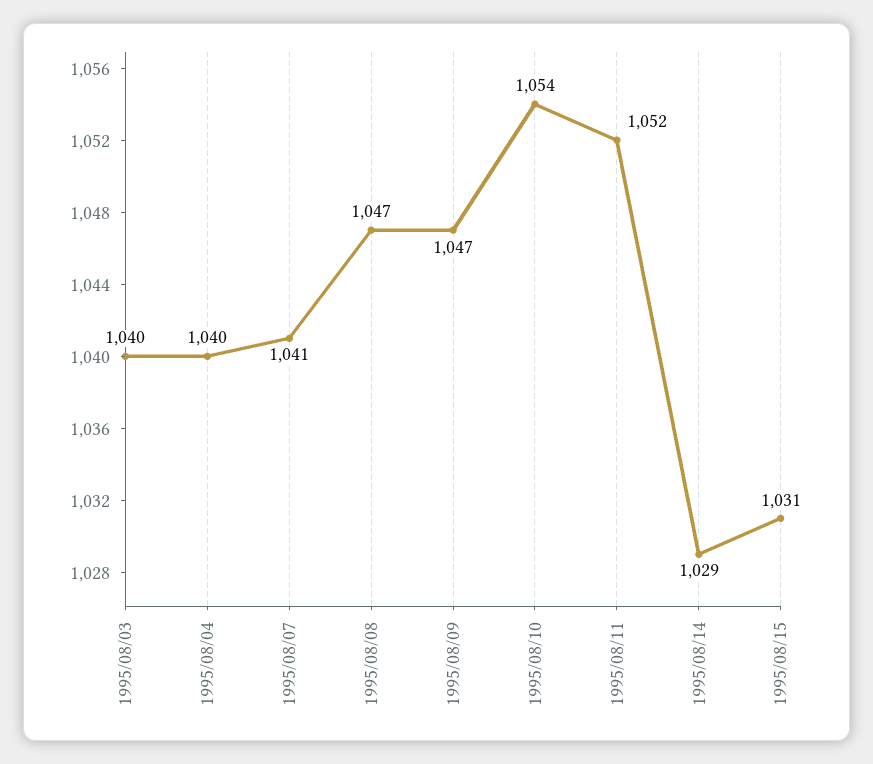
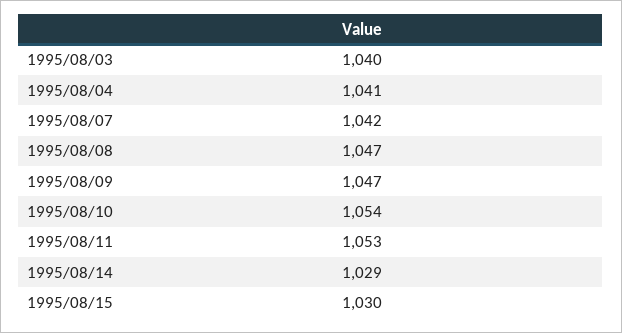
  {
    "1995/08/03": 1040,
-   "1995/08/04": 1040,
+   "1995/08/04": 1041,
-   "1995/08/07": 1041,
+   "1995/08/07": 1042,
    "1995/08/08": 1047,
    "1995/08/09": 1047,
    "1995/08/10": 1054,
-   "1995/08/11": 1052,
+   "1995/08/11": 1053,
    "1995/08/14": 1029,
-   "1995/08/15": 1031
+   "1995/08/15": 1030
  }

